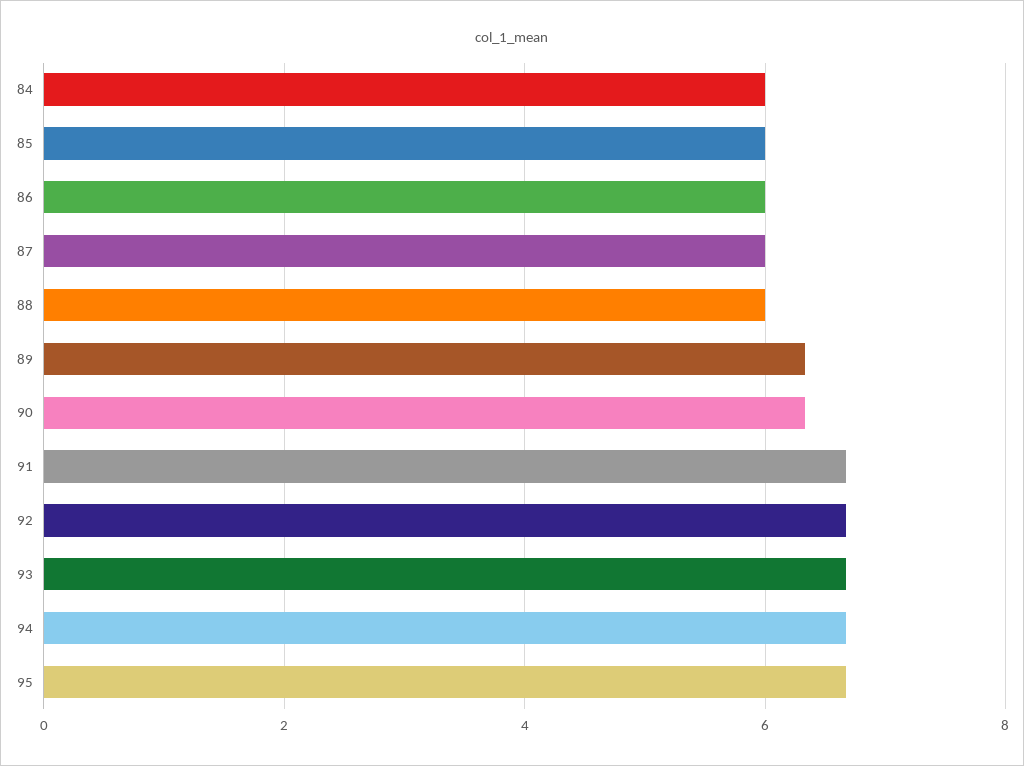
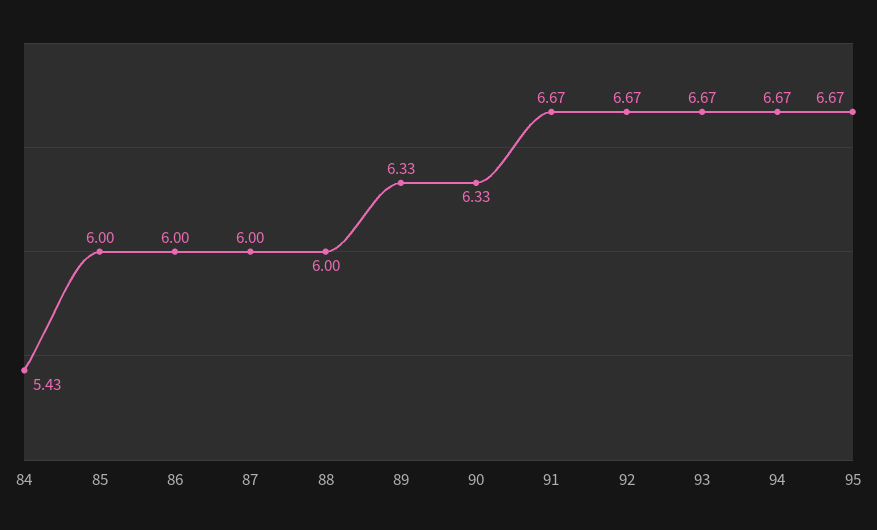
  {
-   "84": 6,
+   "84": 5.43,
    "85": 6,
    "86": 6,
    "87": 6,
    "88": 6,
    "89": 6.33,
    "90": 6.33,
    "91": 6.67,
    "92": 6.67,
    "93": 6.67,
    "94": 6.67,
    "95": 6.67
  }

